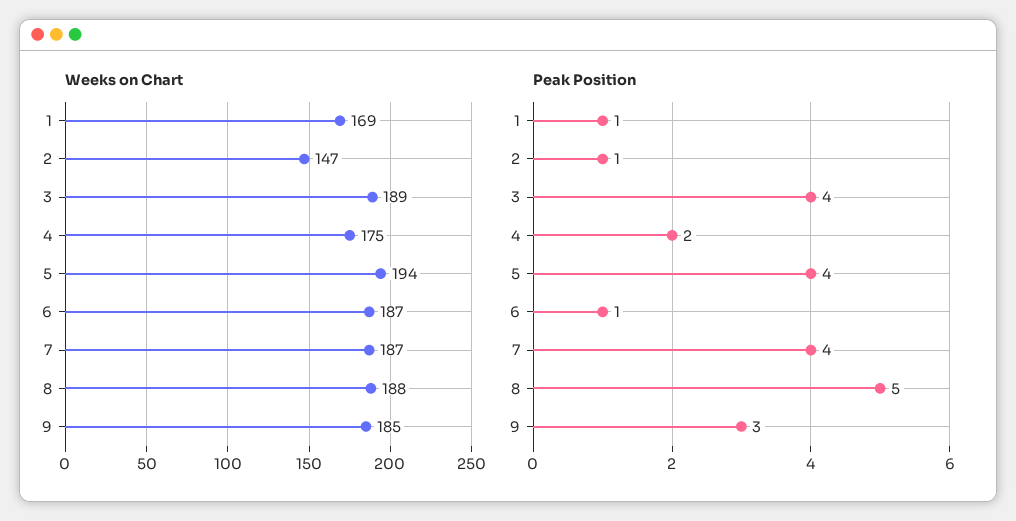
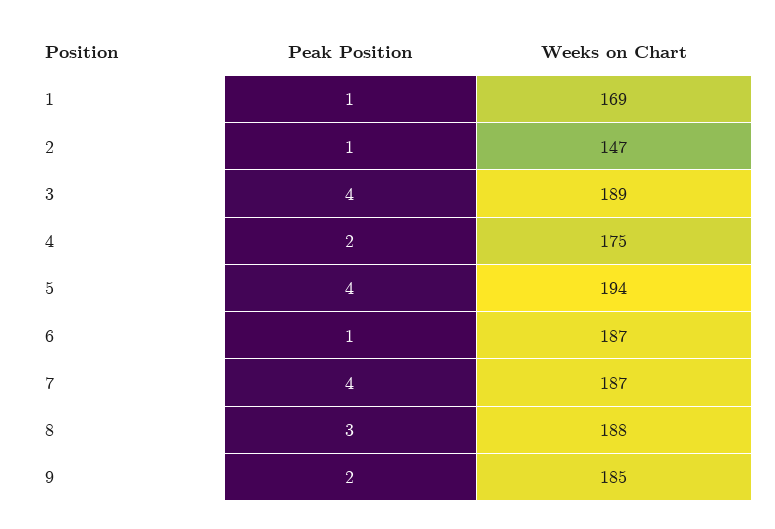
  {
    "Weeks on Chart": {
      "1": 169,
      "2": 147,
      "3": 189,
      "4": 175,
      "5": 194,
      "6": 187,
      "7": 187,
      "8": 188,
      "9": 185
    },
    "Peak Position": {
      "1": 1,
      "2": 1,
      "3": 4,
      "4": 2,
      "5": 4,
      "6": 1,
      "7": 4,
-     "8": 5,
+     "8": 3,
-     "9": 3
+     "9": 2
    }
  }

